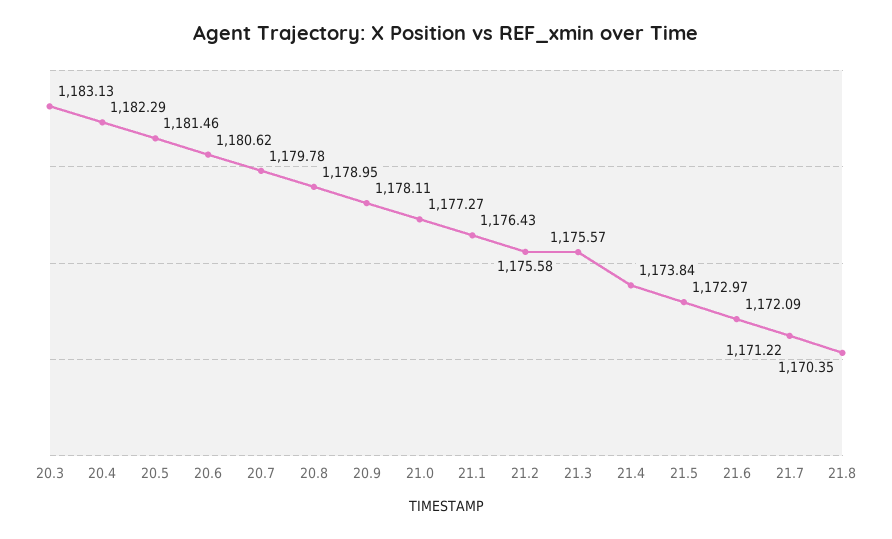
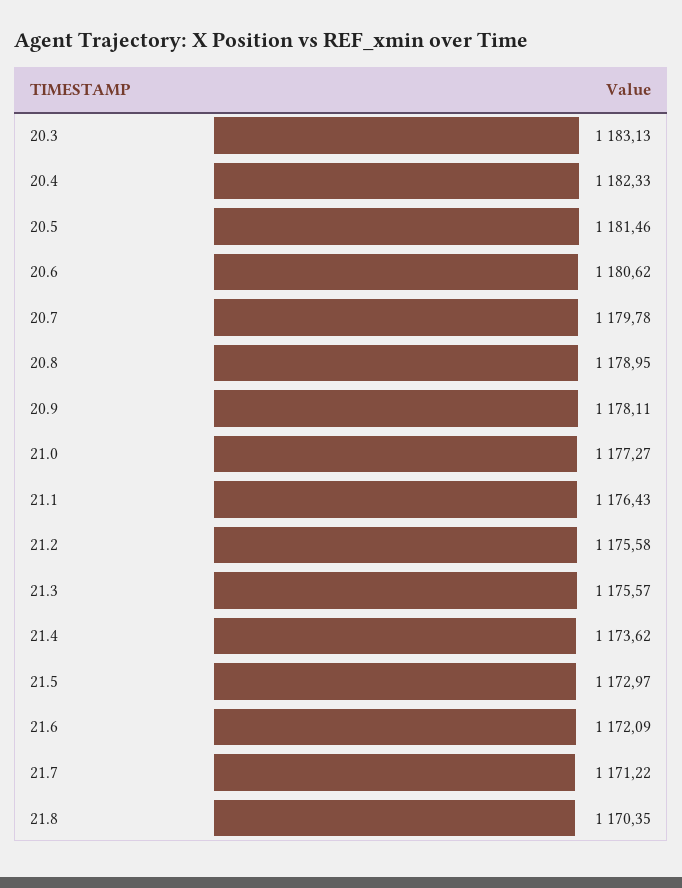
  {
    "20.3": 1183.13,
-   "20.4": 1182.29,
+   "20.4": 1182.33,
    "20.5": 1181.46,
    "20.6": 1180.62,
    "20.7": 1179.78,
    "20.8": 1178.95,
    "20.9": 1178.11,
    "21.0": 1177.27,
    "21.1": 1176.43,
    "21.2": 1175.58,
    "21.3": 1175.57,
-   "21.4": 1173.84,
+   "21.4": 1173.62,
    "21.5": 1172.97,
    "21.6": 1172.09,
    "21.7": 1171.22,
    "21.8": 1170.35
  }

